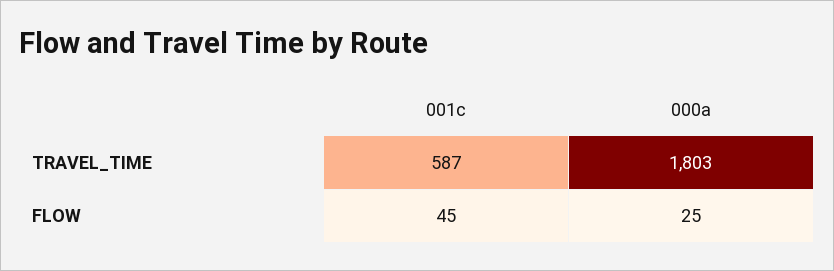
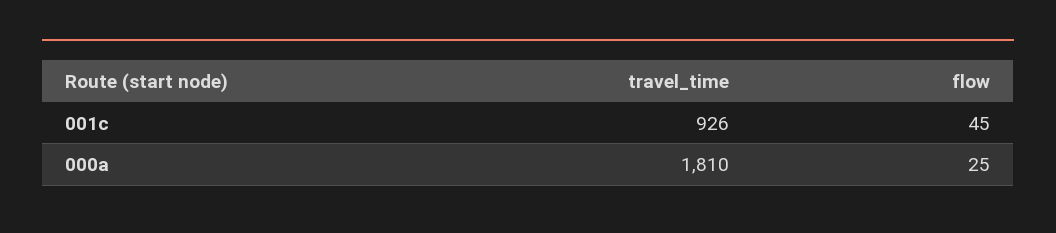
  {
    "001c": {
-     "TRAVEL_TIME": 587,
+     "TRAVEL_TIME": 926,
      "FLOW": 45
    },
    "000a": {
-     "TRAVEL_TIME": 1803,
+     "TRAVEL_TIME": 1810,
      "FLOW": 25
    }
  }

